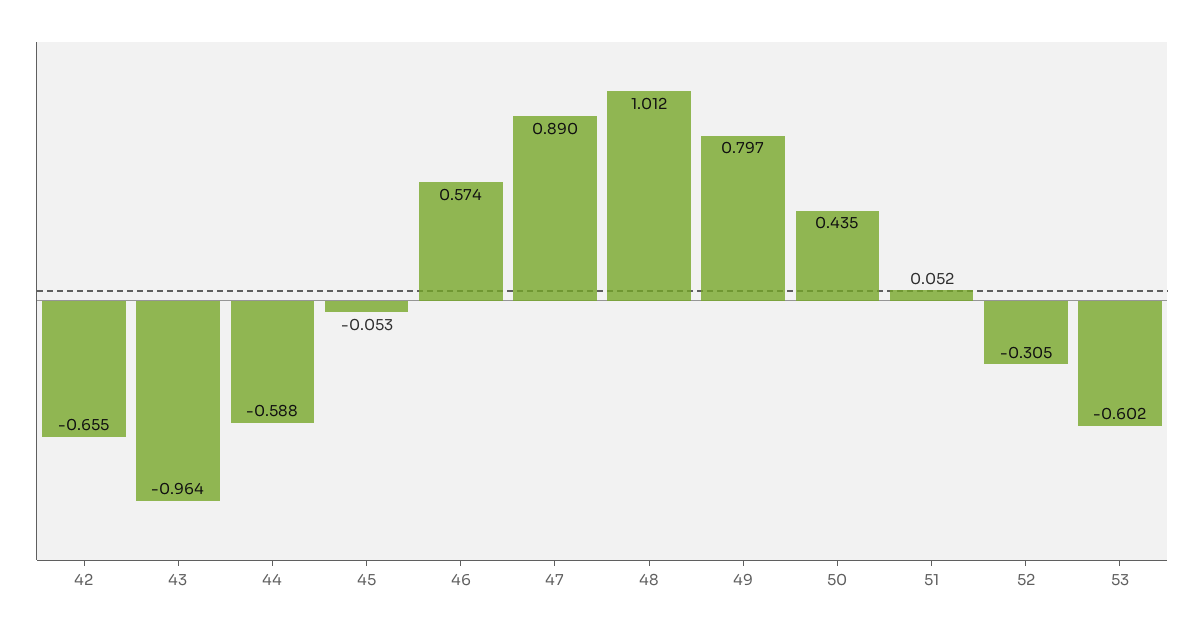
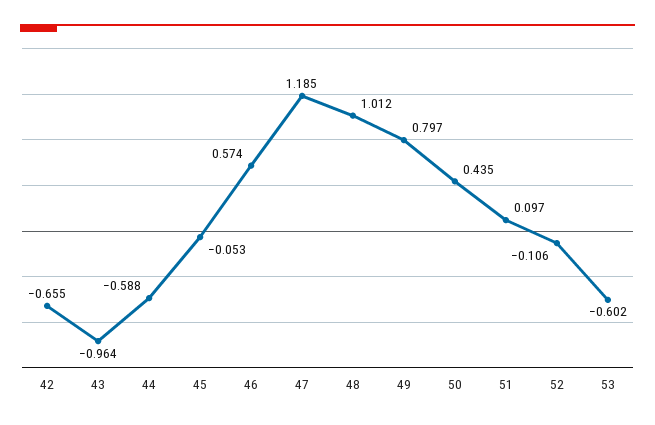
  {
    "42": -0.655,
    "43": -0.964,
    "44": -0.588,
    "45": -0.053,
    "46": 0.574,
-   "47": 0.89,
+   "47": 1.185,
    "48": 1.012,
    "49": 0.797,
    "50": 0.435,
-   "51": 0.052,
+   "51": 0.097,
-   "52": -0.305,
+   "52": -0.106,
    "53": -0.602
  }

